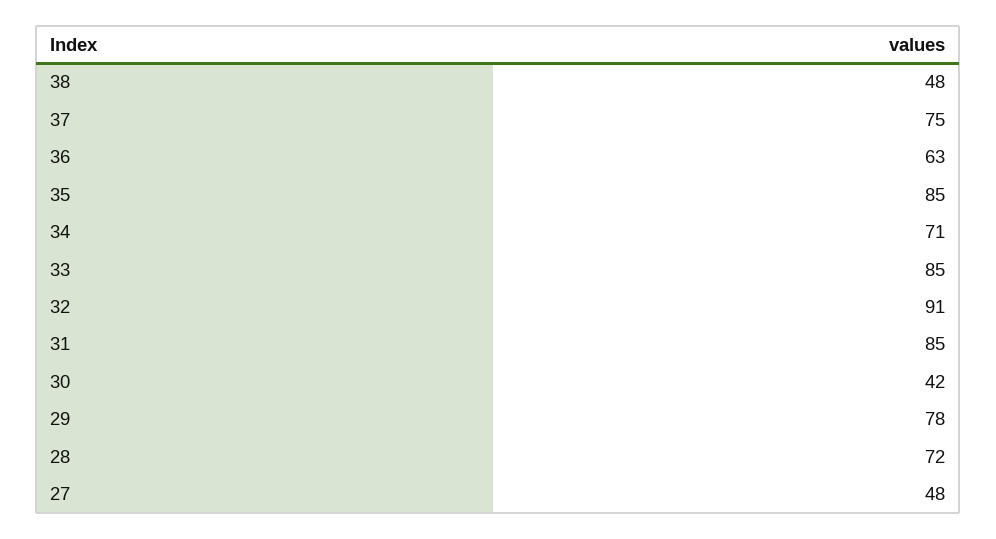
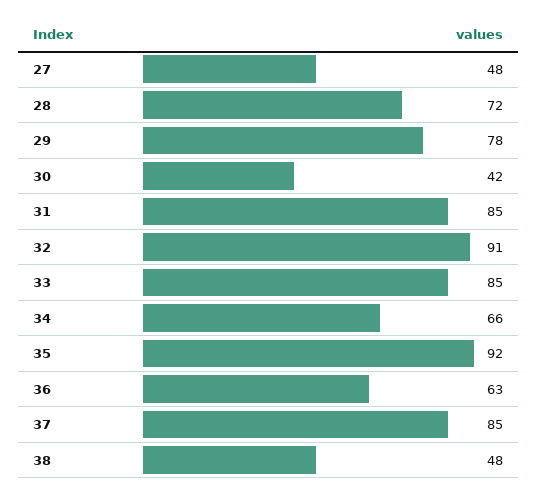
  {
    "38": 48,
-   "37": 75,
+   "37": 85,
    "36": 63,
-   "35": 85,
+   "35": 92,
-   "34": 71,
+   "34": 66,
    "33": 85,
    "32": 91,
    "31": 85,
    "30": 42,
    "29": 78,
    "28": 72,
    "27": 48
  }

